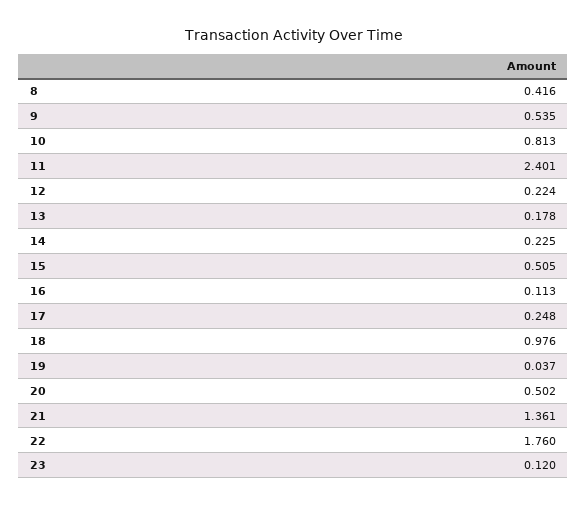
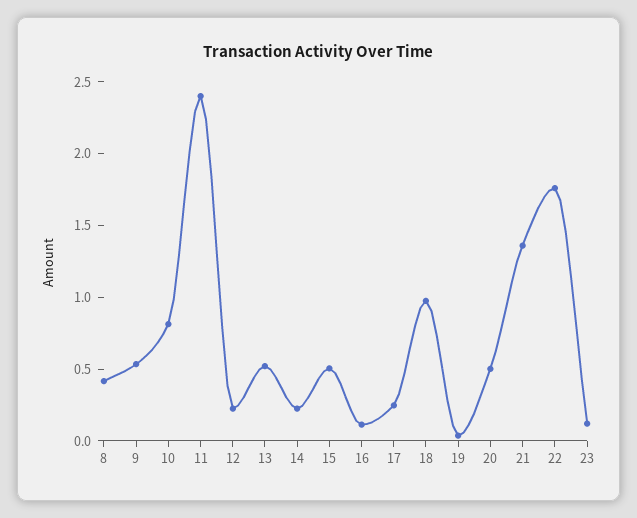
  {
    "8": 0.416,
    "9": 0.535,
    "10": 0.813,
    "11": 2.401,
    "12": 0.224,
-   "13": 0.178,
+   "13": 0.5,
    "14": 0.225,
    "15": 0.505,
    "16": 0.113,
    "17": 0.248,
    "18": 0.976,
    "19": 0.037,
    "20": 0.502,
    "21": 1.361,
    "22": 1.76,
    "23": 0.12
  }

